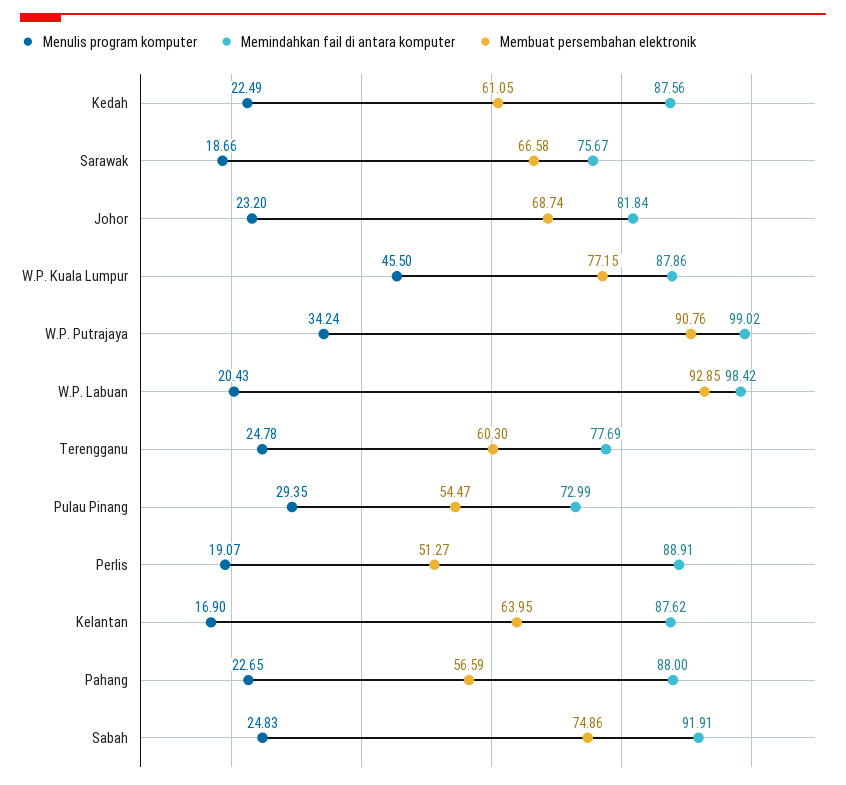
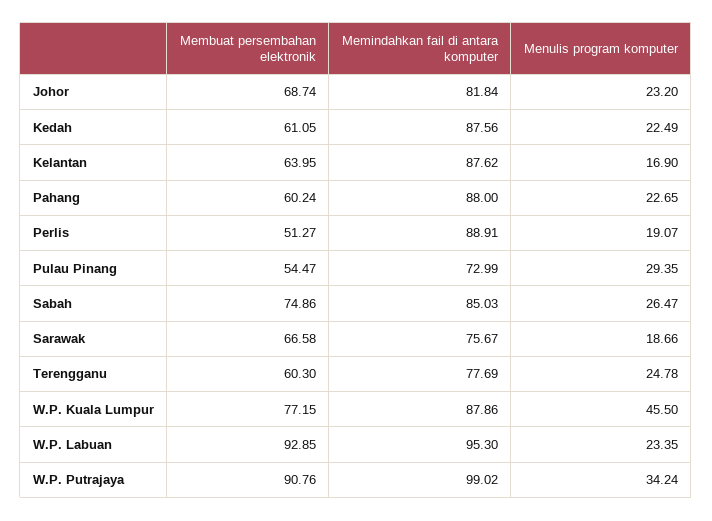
  {
    "Menulis program komputer": {
      "Kedah": 22.49,
      "Sarawak": 18.66,
      "Johor": 23.2,
      "W.P. Kuala Lumpur": 45.5,
      "W.P. Putrajaya": 34.24,
-     "W.P. Labuan": 20.43,
+     "W.P. Labuan": 23.35,
      "Terengganu": 24.78,
      "Pulau Pinang": 29.35,
      "Perlis": 19.07,
      "Kelantan": 16.9,
      "Pahang": 22.65,
-     "Sabah": 24.83
+     "Sabah": 26.47
    },
    "Memindahkan fail di antara komputer": {
      "Kedah": 87.56,
      "Sarawak": 75.67,
      "Johor": 81.84,
      "W.P. Kuala Lumpur": 87.86,
      "W.P. Putrajaya": 99.02,
-     "W.P. Labuan": 98.42,
+     "W.P. Labuan": 95.3,
      "Terengganu": 77.69,
      "Pulau Pinang": 72.99,
      "Perlis": 88.91,
      "Kelantan": 87.62,
      "Pahang": 88,
-     "Sabah": 91.91
+     "Sabah": 85.03
    },
    "Membuat persembahan elektronik": {
      "Kedah": 61.05,
      "Sarawak": 66.58,
      "Johor": 68.74,
      "W.P. Kuala Lumpur": 77.15,
      "W.P. Putrajaya": 90.76,
      "W.P. Labuan": 92.85,
      "Terengganu": 60.3,
      "Pulau Pinang": 54.47,
      "Perlis": 51.27,
      "Kelantan": 63.95,
-     "Pahang": 56.59,
+     "Pahang": 60.24,
      "Sabah": 74.86
    }
  }

